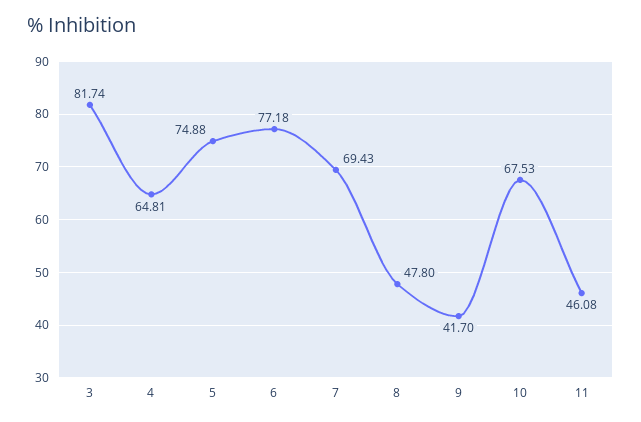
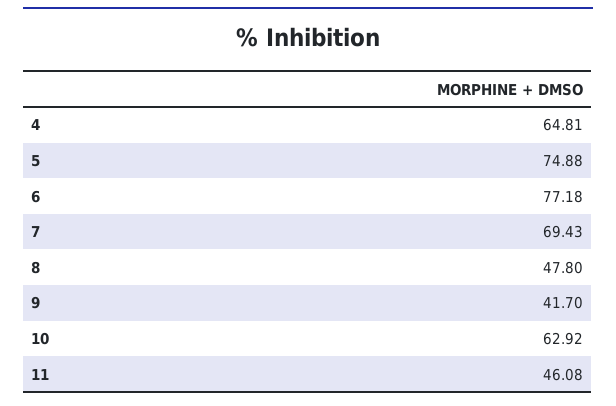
  {
-   "3": 81.74,
    "4": 64.81,
    "5": 74.88,
    "6": 77.18,
    "7": 69.43,
    "8": 47.8,
    "9": 41.7,
-   "10": 67.53,
+   "10": 62.92,
    "11": 46.08
  }

